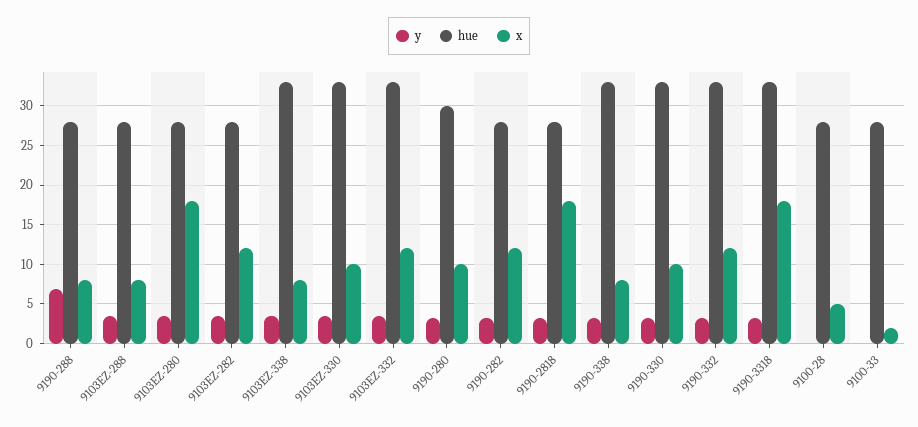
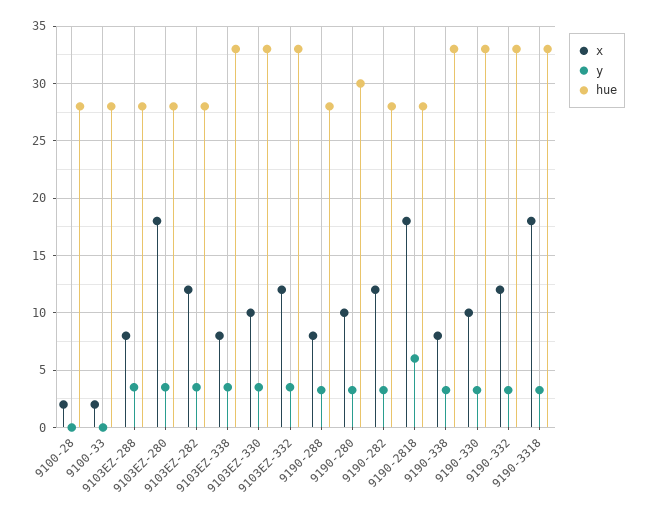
  {
    "y": {
-     "9190-288": 7,
+     "9190-288": 3,
      "9103EZ-288": 4,
      "9103EZ-280": 4,
      "9103EZ-282": 4,
      "9103EZ-338": 4,
      "9103EZ-330": 4,
      "9103EZ-332": 4,
      "9190-280": 3,
      "9190-282": 3,
-     "9190-2818": 3,
+     "9190-2818": 6,
      "9190-338": 3,
      "9190-330": 3,
      "9190-332": 3,
      "9190-3318": 3,
      "9100-28": 0,
      "9100-33": 0
    },
    "hue": {
      "9190-288": 28,
      "9103EZ-288": 28,
      "9103EZ-280": 28,
      "9103EZ-282": 28,
      "9103EZ-338": 33,
      "9103EZ-330": 33,
      "9103EZ-332": 33,
      "9190-280": 30,
      "9190-282": 28,
      "9190-2818": 28,
      "9190-338": 33,
      "9190-330": 33,
      "9190-332": 33,
      "9190-3318": 33,
      "9100-28": 28,
      "9100-33": 28
    },
    "x": {
      "9190-288": 8,
      "9103EZ-288": 8,
      "9103EZ-280": 18,
      "9103EZ-282": 12,
      "9103EZ-338": 8,
      "9103EZ-330": 10,
      "9103EZ-332": 12,
      "9190-280": 10,
      "9190-282": 12,
      "9190-2818": 18,
      "9190-338": 8,
      "9190-330": 10,
      "9190-332": 12,
      "9190-3318": 18,
-     "9100-28": 5,
+     "9100-28": 2,
      "9100-33": 2
    }
  }

